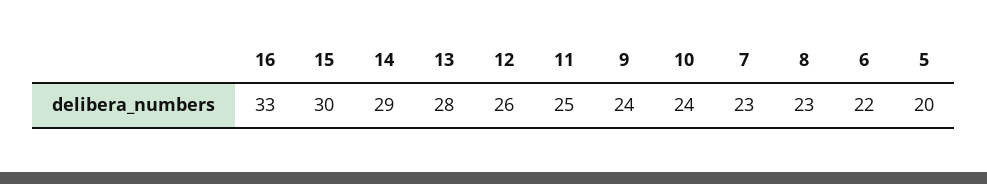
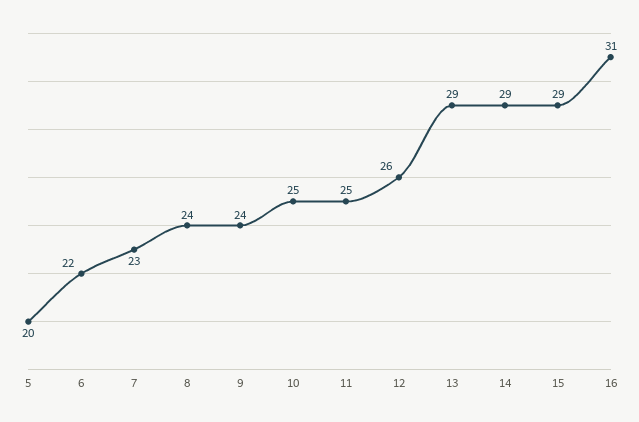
  {
-   "16": 33,
+   "16": 31,
-   "15": 30,
+   "15": 29,
    "14": 29,
-   "13": 28,
+   "13": 29,
    "12": 26,
    "11": 25,
    "9": 24,
-   "10": 24,
+   "10": 25,
    "7": 23,
-   "8": 23,
+   "8": 24,
    "6": 22,
    "5": 20
  }

